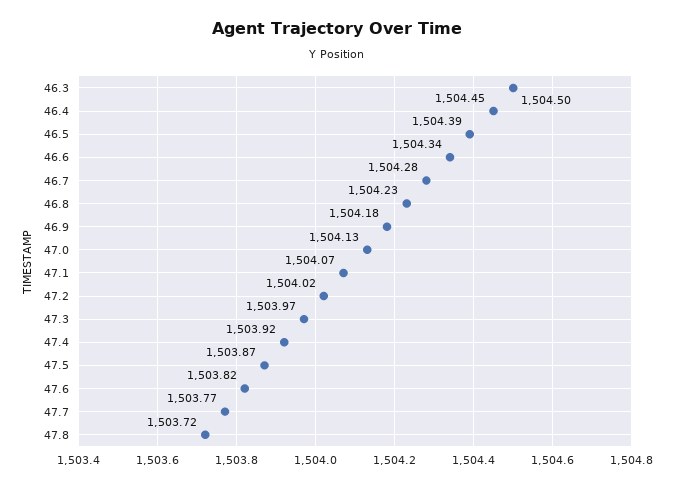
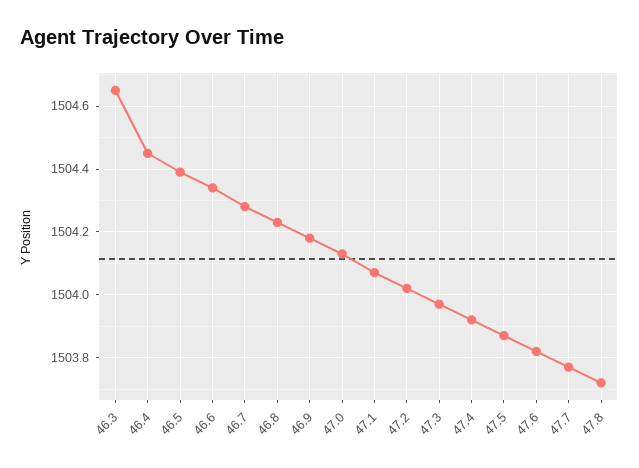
  {
-   "46.3": 1504.5,
+   "46.3": 1504.65,
    "46.4": 1504.45,
    "46.5": 1504.39,
    "46.6": 1504.34,
    "46.7": 1504.28,
    "46.8": 1504.23,
    "46.9": 1504.18,
    "47.0": 1504.13,
    "47.1": 1504.07,
    "47.2": 1504.02,
    "47.3": 1503.97,
    "47.4": 1503.92,
    "47.5": 1503.87,
    "47.6": 1503.82,
    "47.7": 1503.77,
    "47.8": 1503.72
  }

